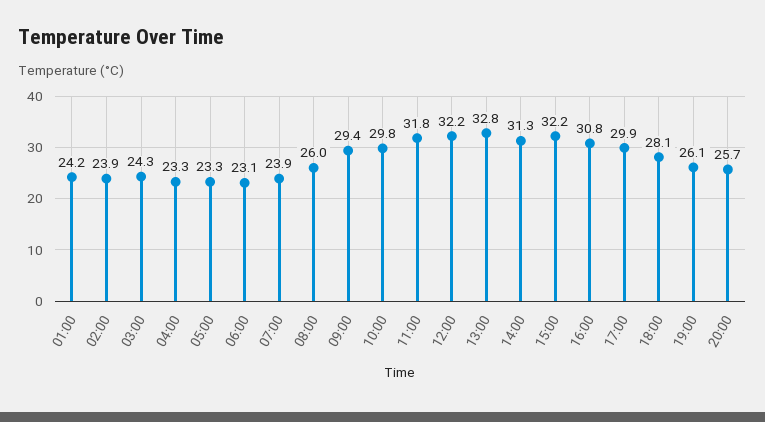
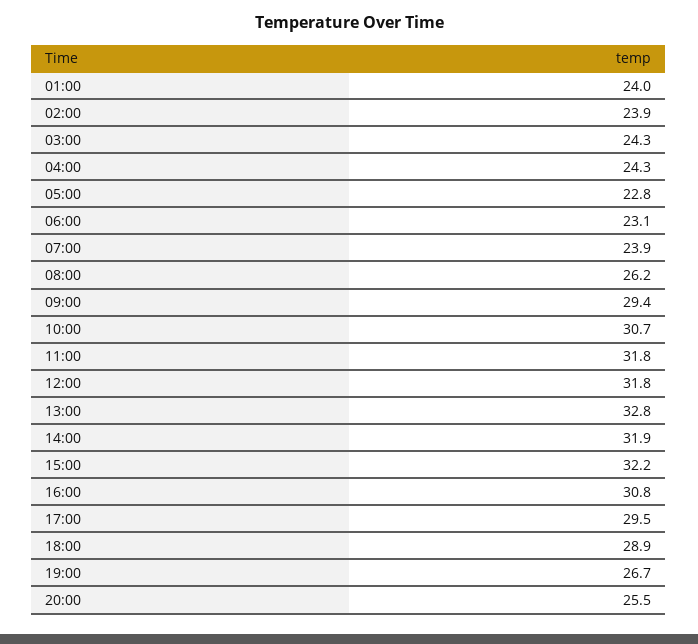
  {
-   "01:00": 24.2,
+   "01:00": 24,
    "02:00": 23.9,
    "03:00": 24.3,
-   "04:00": 23.3,
+   "04:00": 24.3,
-   "05:00": 23.3,
+   "05:00": 22.8,
    "06:00": 23.1,
    "07:00": 23.9,
-   "08:00": 26,
+   "08:00": 26.2,
    "09:00": 29.4,
-   "10:00": 29.8,
+   "10:00": 30.7,
    "11:00": 31.8,
-   "12:00": 32.2,
+   "12:00": 31.8,
    "13:00": 32.8,
-   "14:00": 31.3,
+   "14:00": 31.9,
    "15:00": 32.2,
    "16:00": 30.8,
-   "17:00": 29.9,
+   "17:00": 29.5,
-   "18:00": 28.1,
+   "18:00": 28.9,
-   "19:00": 26.1,
+   "19:00": 26.7,
-   "20:00": 25.7
+   "20:00": 25.5
  }

